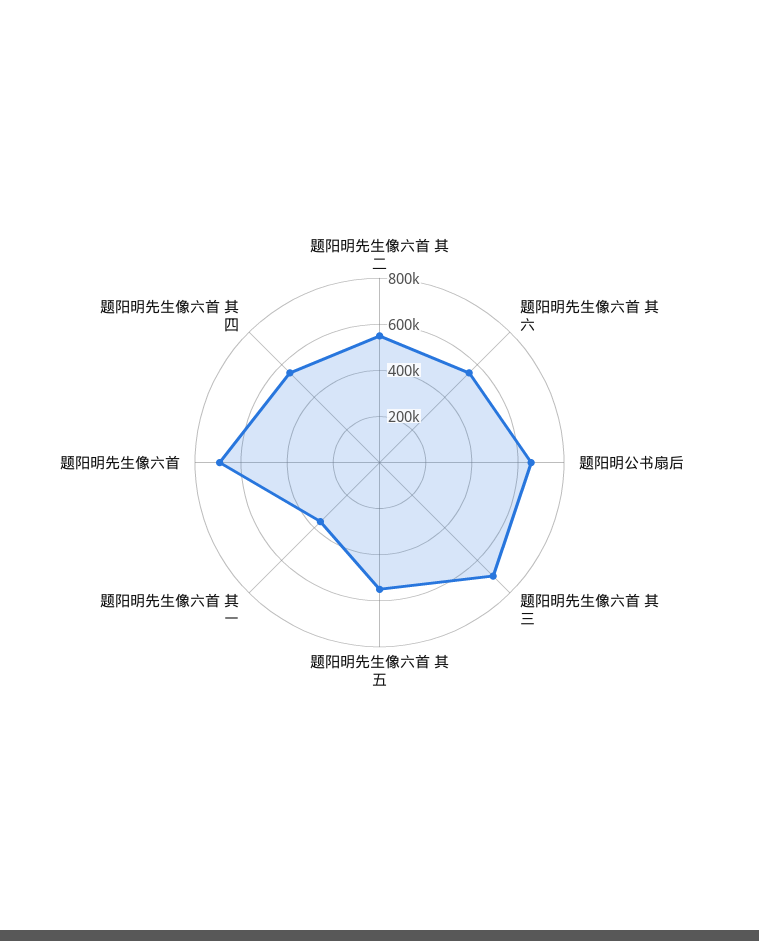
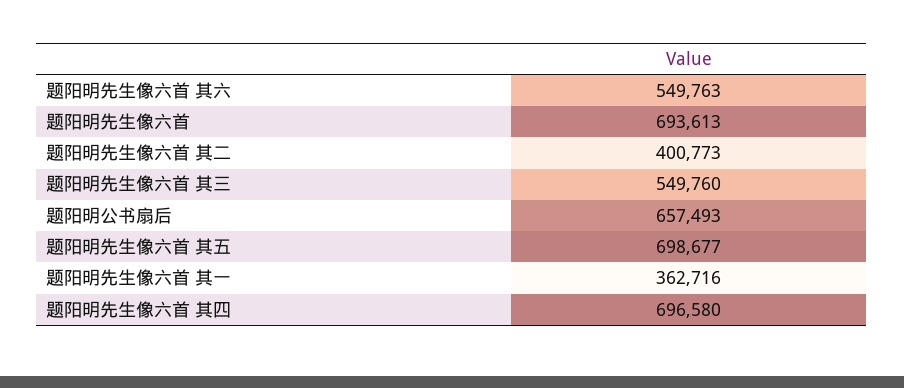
  {
-   "题阳明先生像六首 其二": 550000,
+   "题阳明先生像六首 其二": 400773,
    "题阳明先生像六首 其六": 549763,
    "题阳明公书扇后": 657493,
-   "题阳明先生像六首 其三": 700000,
+   "题阳明先生像六首 其三": 549760,
-   "题阳明先生像六首 其五": 550000,
+   "题阳明先生像六首 其五": 698677,
    "题阳明先生像六首 其一": 362716,
    "题阳明先生像六首": 693613,
-   "题阳明先生像六首 其四": 550000
+   "题阳明先生像六首 其四": 696580
  }

